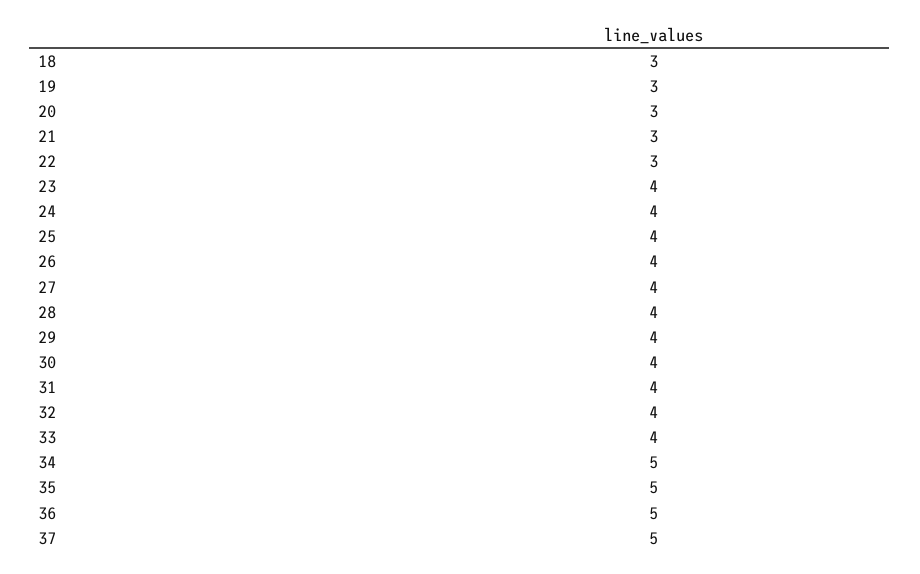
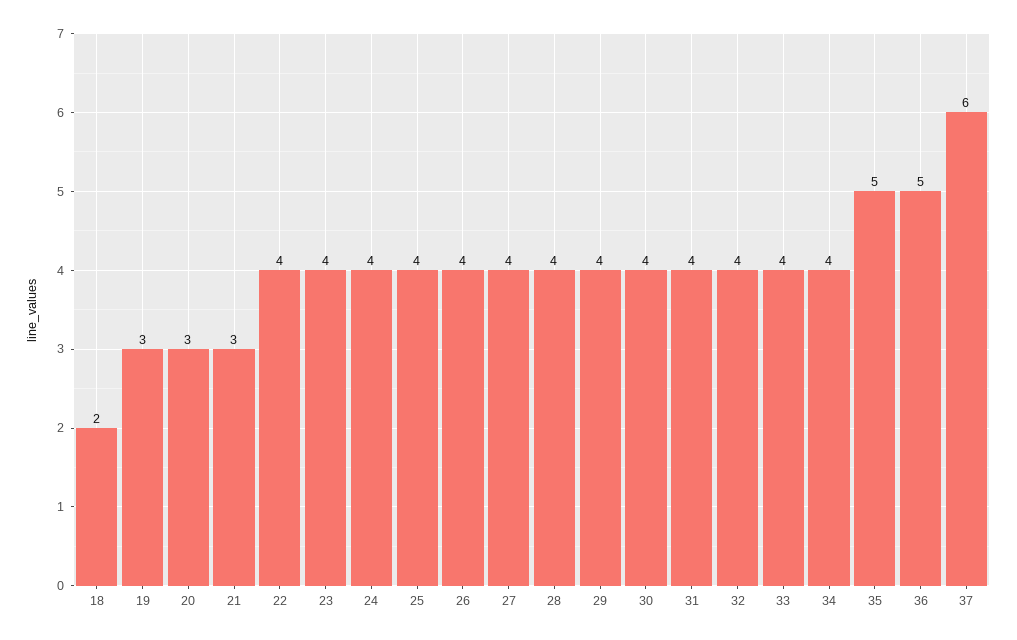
  {
-   "18": 3,
+   "18": 2,
    "19": 3,
    "20": 3,
    "21": 3,
-   "22": 3,
+   "22": 4,
    "23": 4,
    "24": 4,
    "25": 4,
    "26": 4,
    "27": 4,
    "28": 4,
    "29": 4,
    "30": 4,
    "31": 4,
    "32": 4,
    "33": 4,
-   "34": 5,
+   "34": 4,
    "35": 5,
    "36": 5,
-   "37": 5
+   "37": 6
  }

